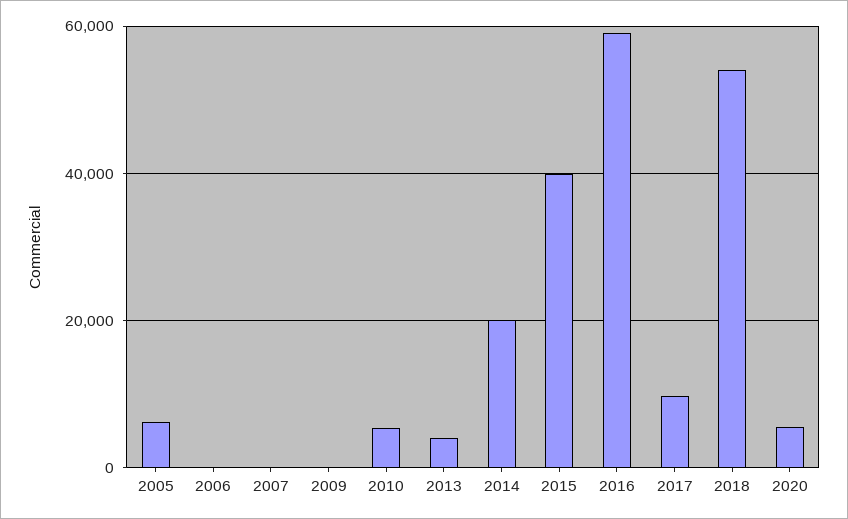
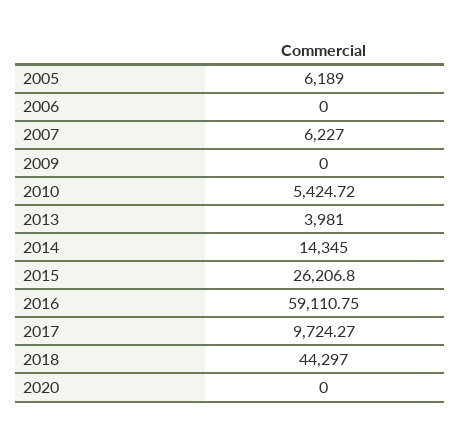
  {
    "2005": 6189,
    "2006": 0,
-   "2007": 0,
+   "2007": 6227,
    "2009": 0,
    "2010": 5424.72,
    "2013": 3981,
-   "2014": 20000,
+   "2014": 14345,
-   "2015": 40000,
+   "2015": 26206.8,
    "2016": 59110.75,
    "2017": 9724.27,
-   "2018": 54000,
+   "2018": 44297,
-   "2020": 6000
+   "2020": 0
  }

